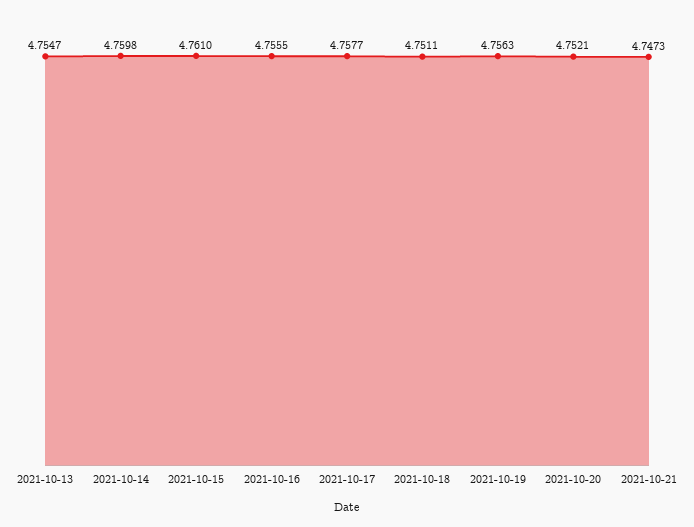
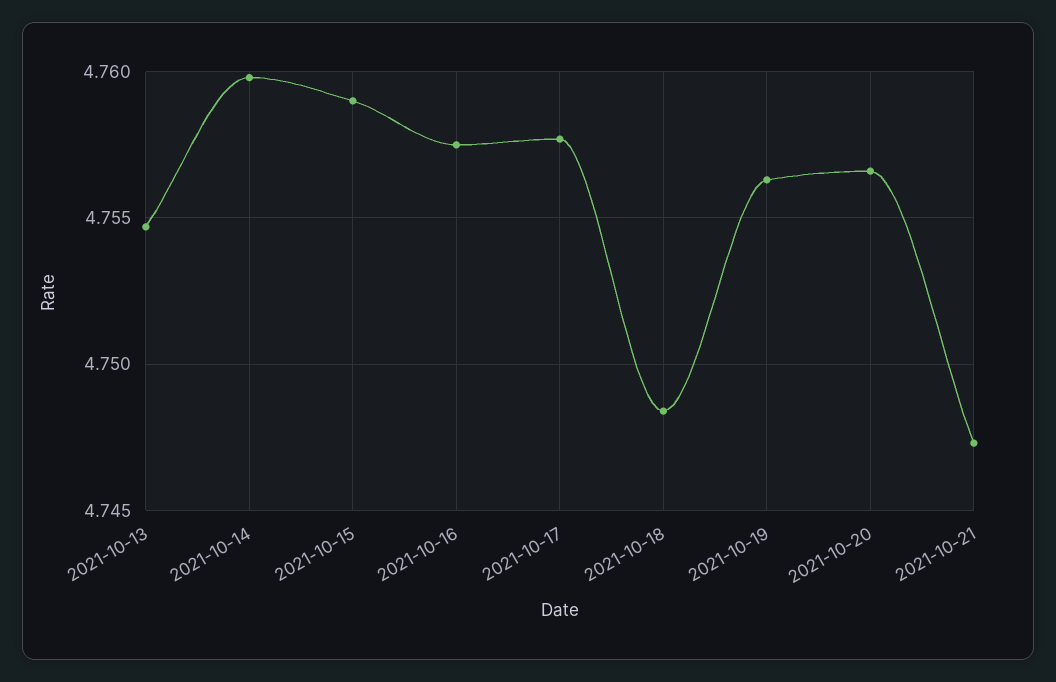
  {
    "2021-10-13": 4.7547,
    "2021-10-14": 4.7598,
-   "2021-10-15": 4.761,
+   "2021-10-15": 4.759,
-   "2021-10-16": 4.7555,
+   "2021-10-16": 4.7575,
    "2021-10-17": 4.7577,
-   "2021-10-18": 4.7511,
+   "2021-10-18": 4.7485,
    "2021-10-19": 4.7563,
-   "2021-10-20": 4.7521,
+   "2021-10-20": 4.7565,
    "2021-10-21": 4.7473
  }

